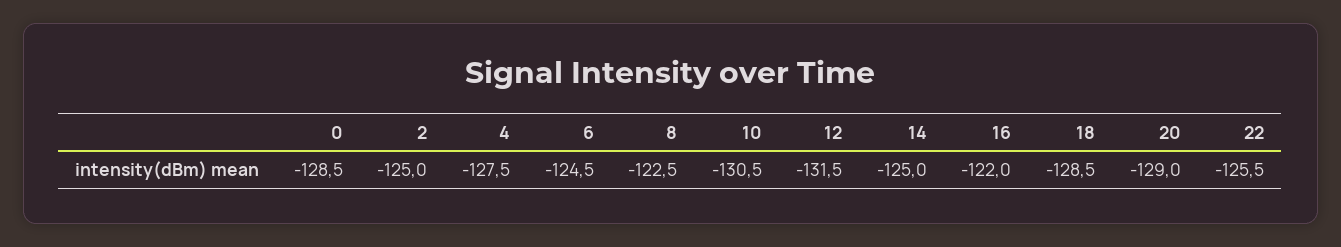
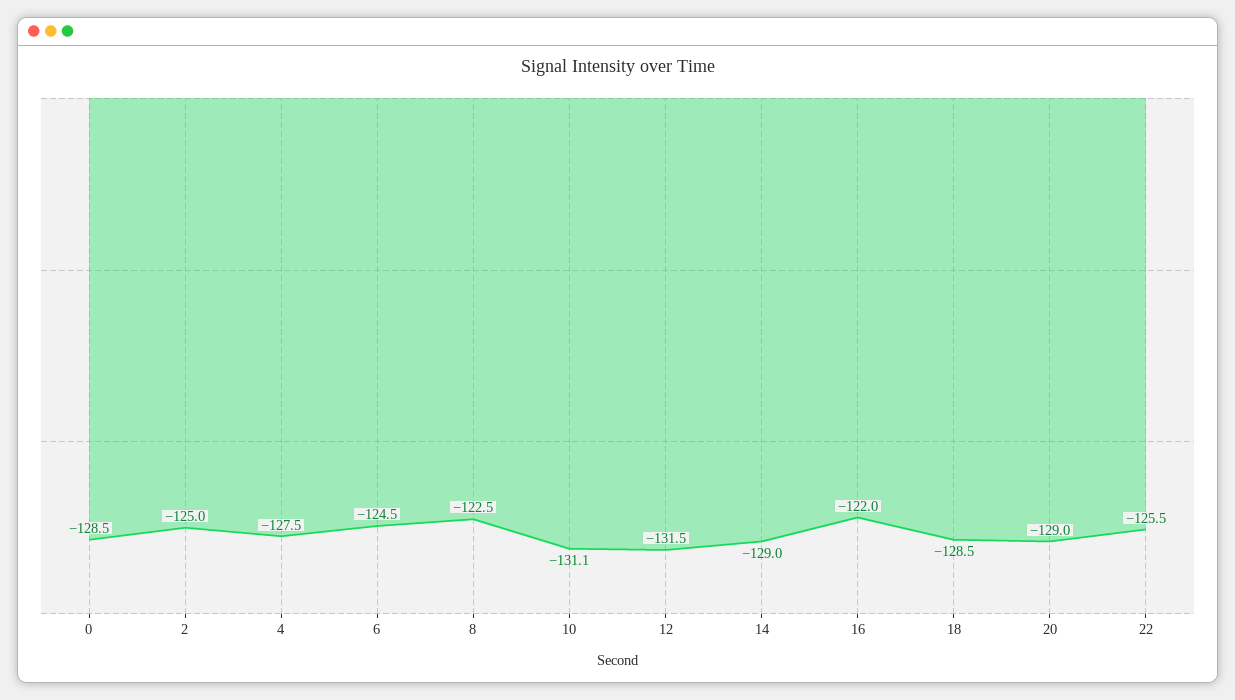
  {
    "0": -128.5,
    "2": -125,
    "4": -127.5,
    "6": -124.5,
    "8": -122.5,
-   "10": -130.5,
+   "10": -131.1,
    "12": -131.5,
-   "14": -125,
+   "14": -129,
    "16": -122,
    "18": -128.5,
    "20": -129,
    "22": -125.5
  }

